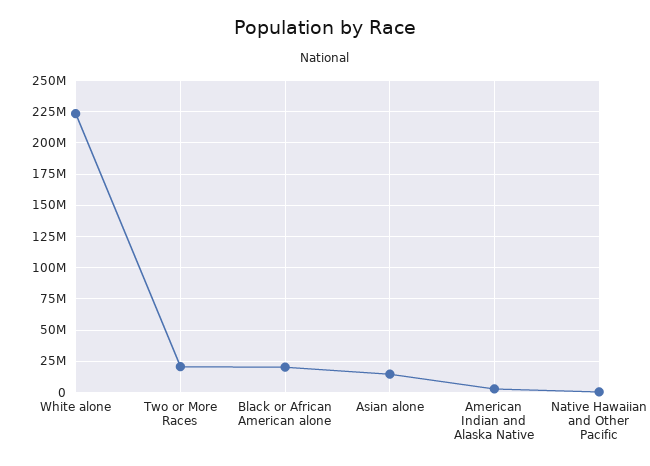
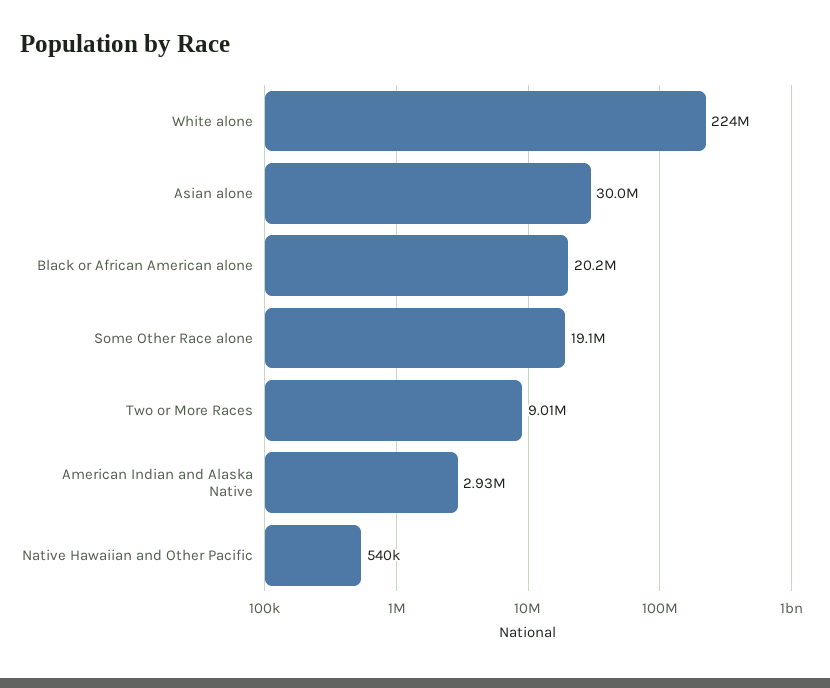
  {
    "White alone": 224000000,
-   "Two or More Races": 20000000,
+   "Two or More Races": 9010000,
    "Black or African American alone": 20200000,
-   "Asian alone": 15000000,
+   "Asian alone": 30000000,
    "American Indian and Alaska Native": 2930000,
-   "Native Hawaiian and Other Pacific": 540000
+   "Native Hawaiian and Other Pacific": 540000,
+   "Some Other Race alone": 19100000
  }

